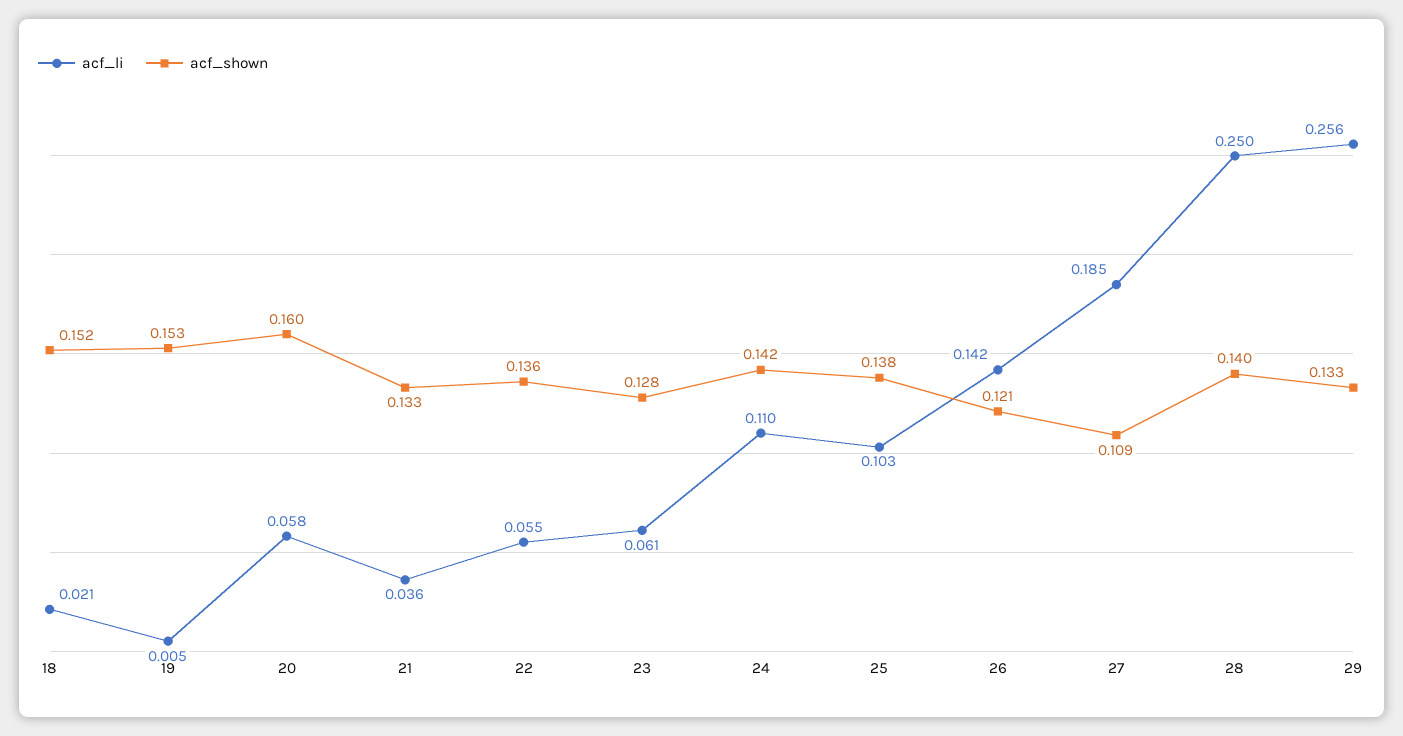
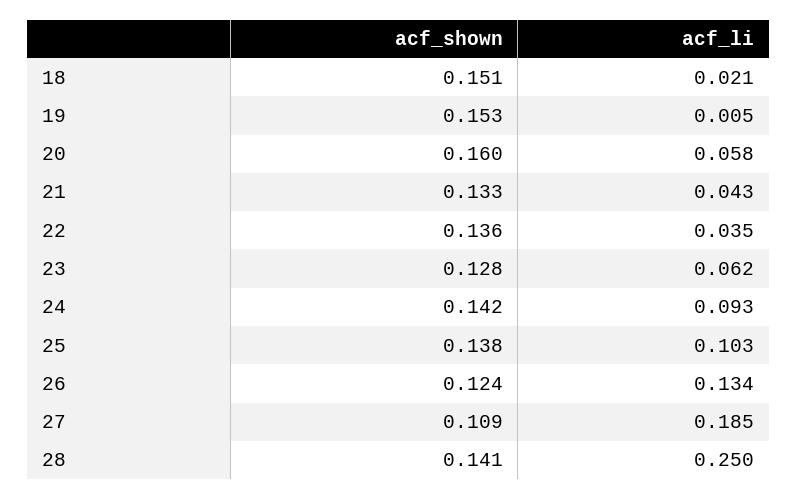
  {
    "acf_li": {
      "18": 0.021,
      "19": 0.005,
      "20": 0.058,
-     "21": 0.036,
+     "21": 0.043,
-     "22": 0.055,
+     "22": 0.035,
-     "23": 0.061,
+     "23": 0.062,
-     "24": 0.11,
+     "24": 0.093,
      "25": 0.103,
-     "26": 0.142,
+     "26": 0.134,
      "27": 0.185,
-     "28": 0.25,
+     "28": 0.25
-     "29": 0.256
    },
    "acf_shown": {
-     "18": 0.152,
+     "18": 0.151,
      "19": 0.153,
      "20": 0.16,
      "21": 0.133,
      "22": 0.136,
      "23": 0.128,
      "24": 0.142,
      "25": 0.138,
-     "26": 0.121,
+     "26": 0.124,
      "27": 0.109,
-     "28": 0.14,
+     "28": 0.141
-     "29": 0.133
    }
  }

